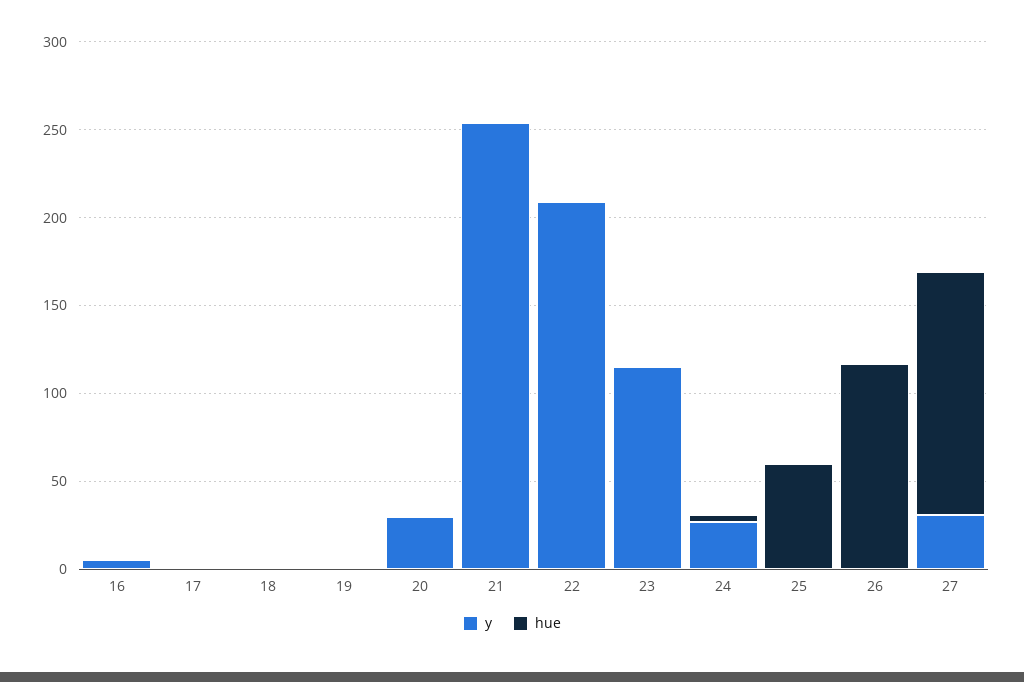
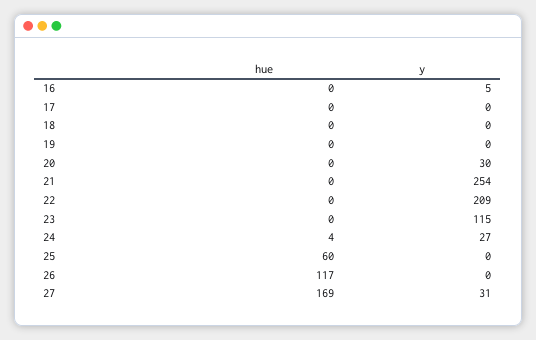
  {
    "y": {
      "16": 5,
      "17": 0,
      "18": 0,
      "19": 0,
      "20": 30,
      "21": 254,
      "22": 209,
      "23": 115,
      "24": 27,
      "25": 0,
      "26": 0,
      "27": 31
    },
    "hue": {
      "16": 0,
      "17": 0,
      "18": 0,
      "19": 0,
      "20": 0,
      "21": 0,
      "22": 0,
      "23": 0,
      "24": 4,
      "25": 60,
      "26": 117,
-     "27": 140
+     "27": 169
    }
  }

